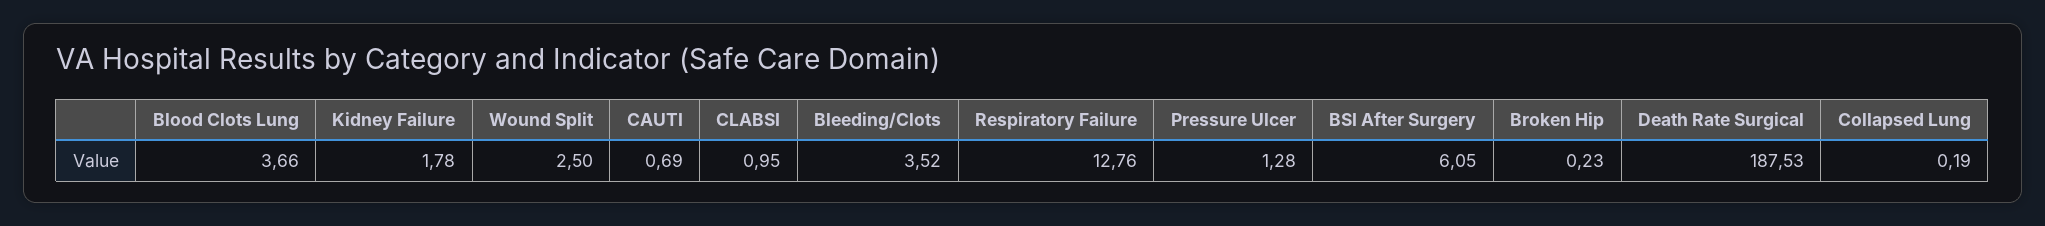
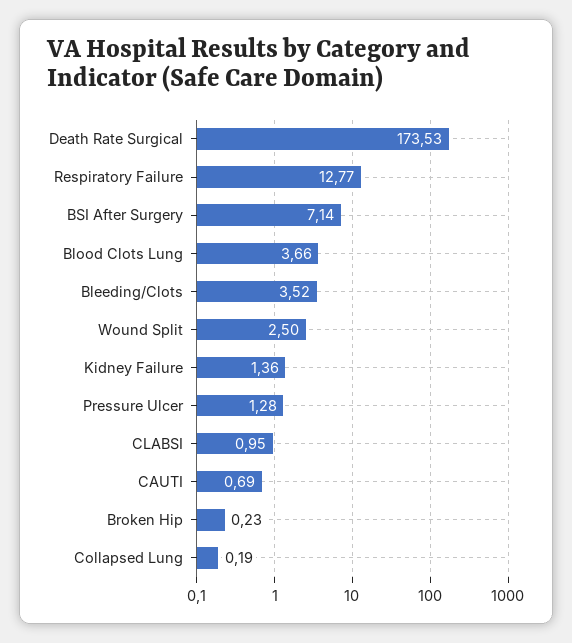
  {
    "Blood Clots Lung": 3.66,
-   "Kidney Failure": 1.78,
+   "Kidney Failure": 1.36,
    "Wound Split": 2.5,
    "CAUTI": 0.69,
    "CLABSI": 0.95,
    "Bleeding/Clots": 3.52,
-   "Respiratory Failure": 12.76,
+   "Respiratory Failure": 12.77,
    "Pressure Ulcer": 1.28,
-   "BSI After Surgery": 6.05,
+   "BSI After Surgery": 7.14,
    "Broken Hip": 0.23,
-   "Death Rate Surgical": 187.53,
+   "Death Rate Surgical": 173.53,
    "Collapsed Lung": 0.19
  }

